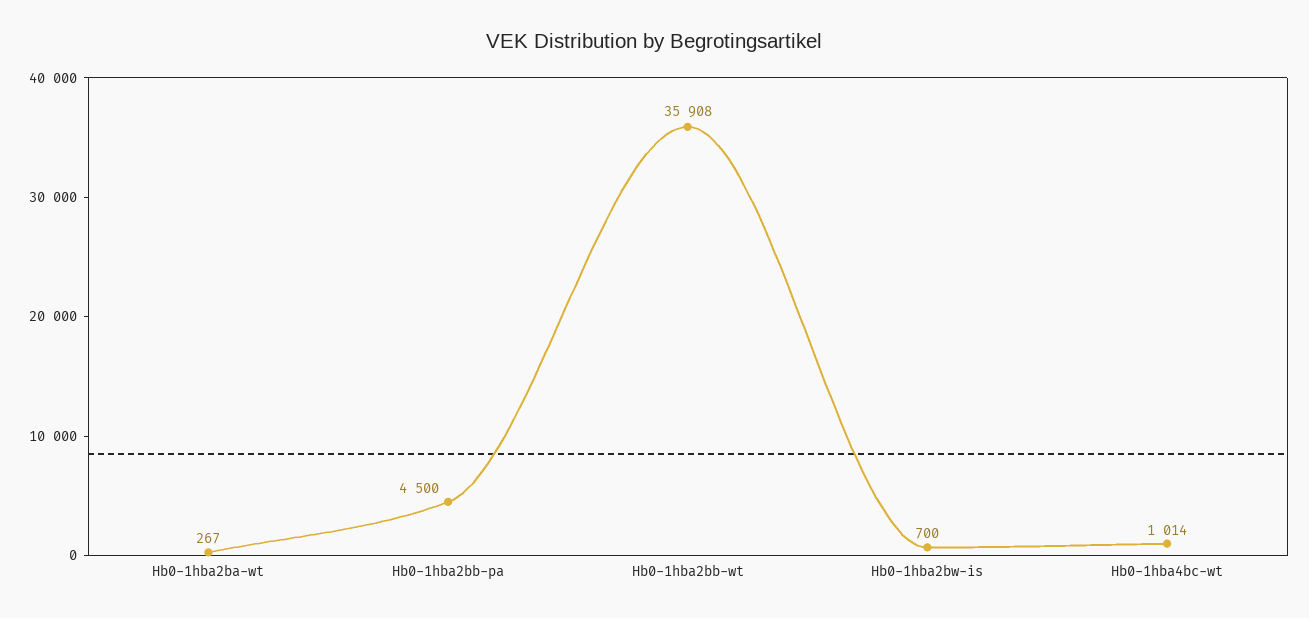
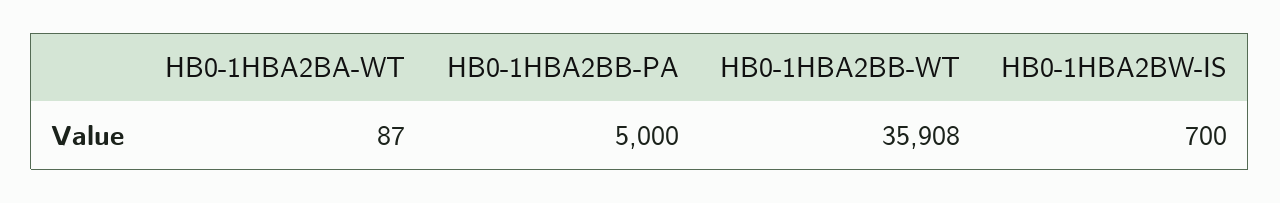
  {
-   "Hb0-1hba2ba-wt": 267,
+   "Hb0-1hba2ba-wt": 87,
-   "Hb0-1hba2bb-pa": 4500,
+   "Hb0-1hba2bb-pa": 5000,
    "Hb0-1hba2bb-wt": 35908,
-   "Hb0-1hba2bw-is": 700,
+   "Hb0-1hba2bw-is": 700
-   "Hb0-1hba4bc-wt": 1014
  }

